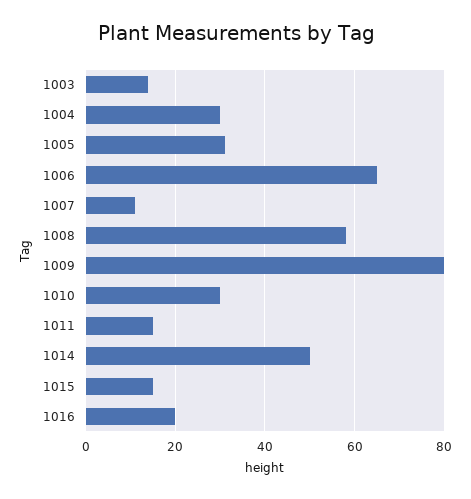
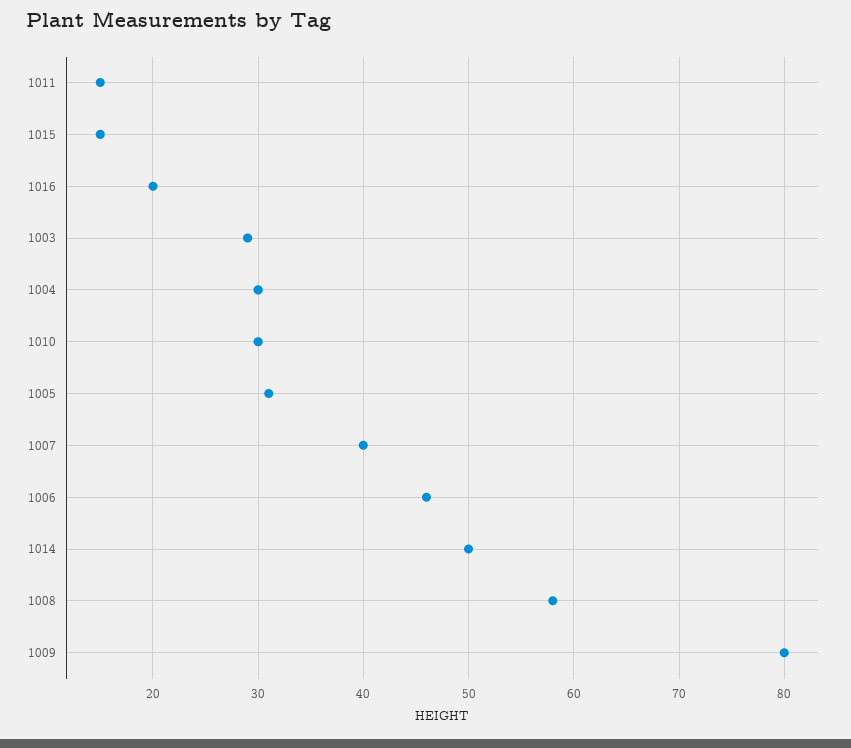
  {
-   "1003": 15,
+   "1003": 29,
    "1004": 30,
    "1005": 31,
-   "1006": 65,
+   "1006": 46,
-   "1007": 10,
+   "1007": 40,
    "1008": 58,
    "1009": 80,
    "1010": 30,
    "1011": 15,
    "1014": 50,
    "1015": 15,
    "1016": 20
  }

